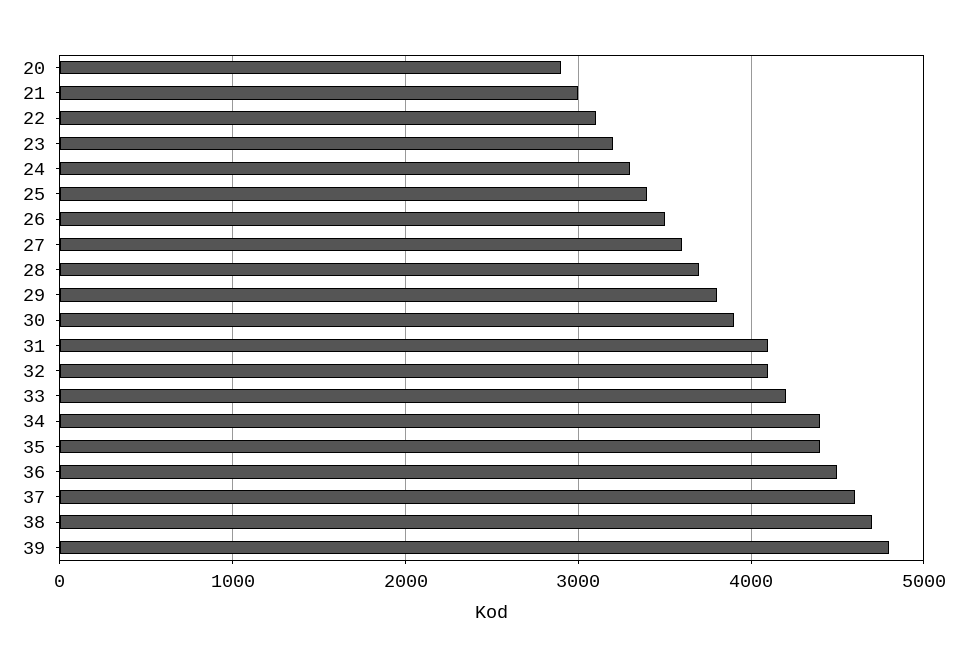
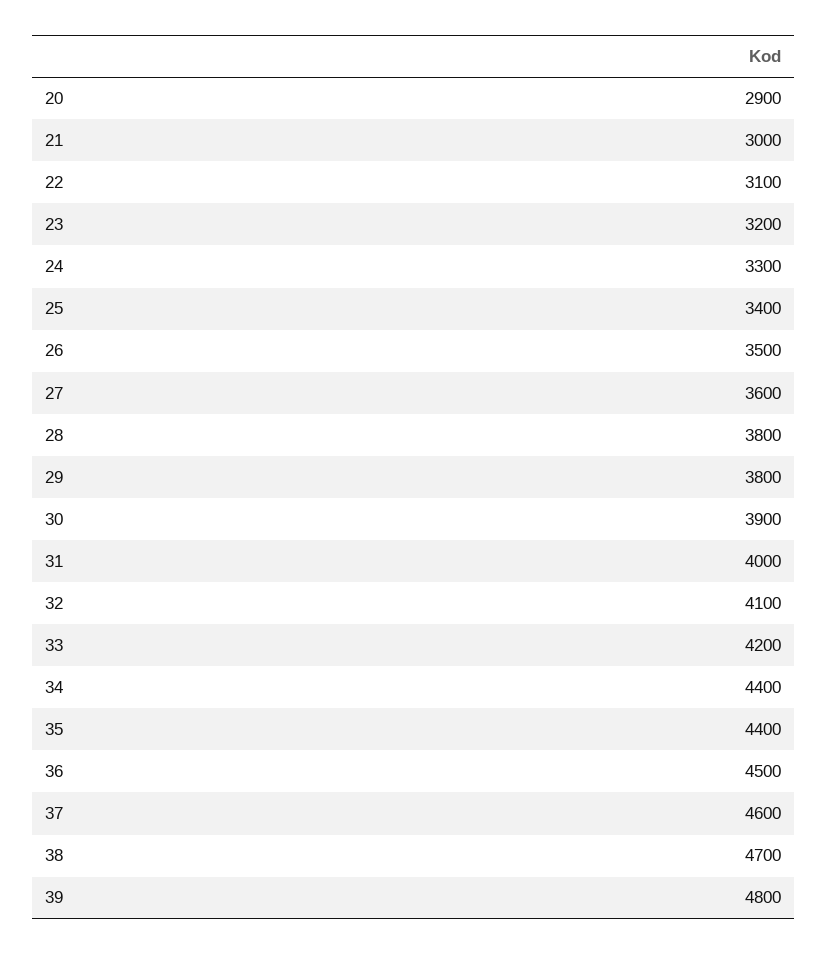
  {
    "20": 2900,
    "21": 3000,
    "22": 3100,
    "23": 3200,
    "24": 3300,
    "25": 3400,
    "26": 3500,
    "27": 3600,
-   "28": 3700,
+   "28": 3800,
    "29": 3800,
    "30": 3900,
-   "31": 4100,
+   "31": 4000,
    "32": 4100,
    "33": 4200,
    "34": 4400,
    "35": 4400,
    "36": 4500,
    "37": 4600,
    "38": 4700,
    "39": 4800
  }

